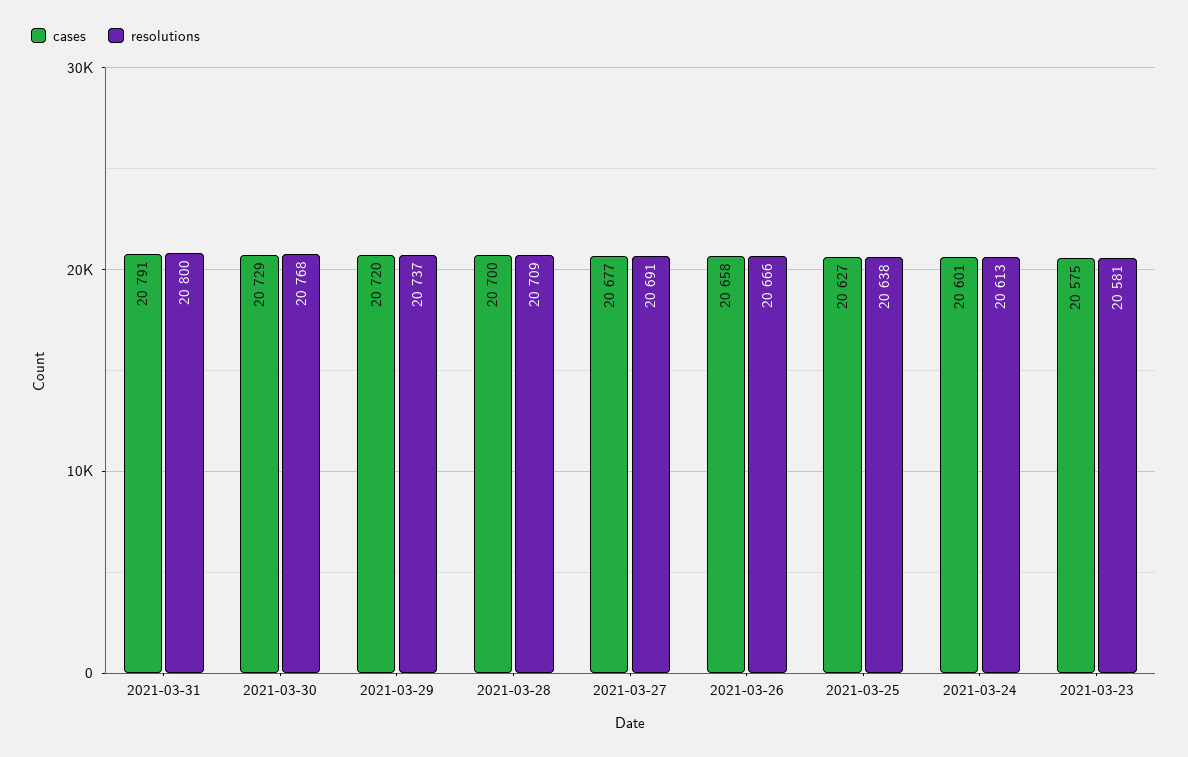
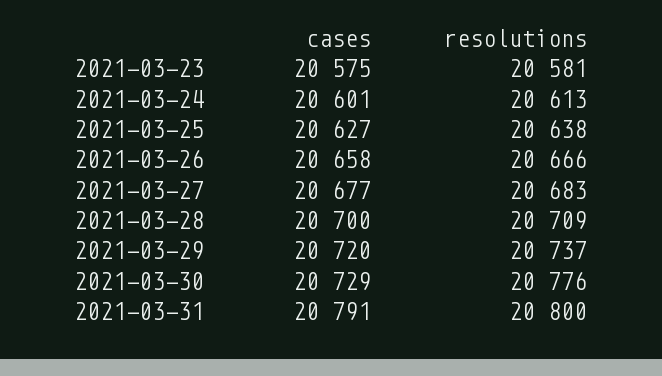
  {
    "cases": {
      "2021-03-31": 20791,
      "2021-03-30": 20729,
      "2021-03-29": 20720,
      "2021-03-28": 20700,
      "2021-03-27": 20677,
      "2021-03-26": 20658,
      "2021-03-25": 20627,
      "2021-03-24": 20601,
      "2021-03-23": 20575
    },
    "resolutions": {
      "2021-03-31": 20800,
-     "2021-03-30": 20768,
+     "2021-03-30": 20776,
      "2021-03-29": 20737,
      "2021-03-28": 20709,
-     "2021-03-27": 20691,
+     "2021-03-27": 20683,
      "2021-03-26": 20666,
      "2021-03-25": 20638,
      "2021-03-24": 20613,
      "2021-03-23": 20581
    }
  }

